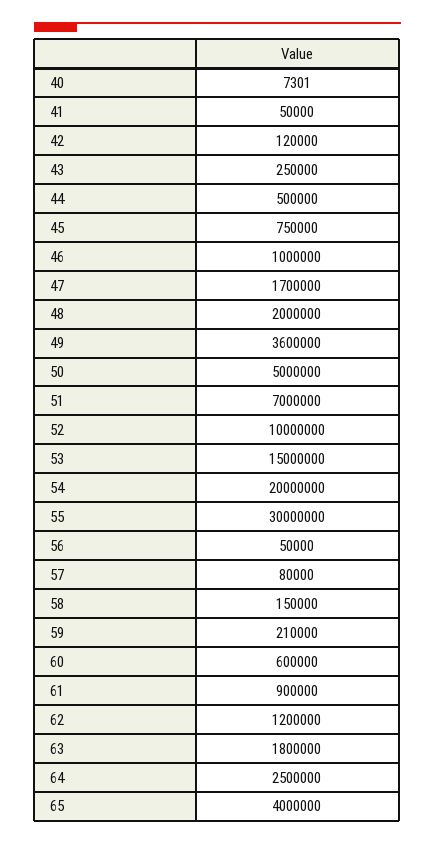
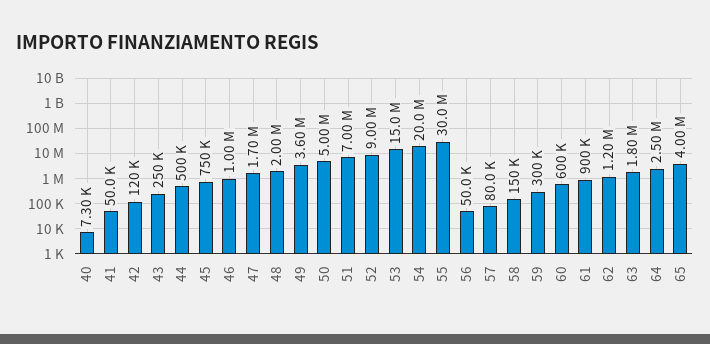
  {
    "40": 7301,
    "41": 50000,
    "42": 120000,
    "43": 250000,
    "44": 500000,
    "45": 750000,
    "46": 1000000,
    "47": 1700000,
    "48": 2000000,
    "49": 3600000,
    "50": 5000000,
    "51": 7000000,
-   "52": 10000000,
+   "52": 9000000,
    "53": 15000000,
    "54": 20000000,
    "55": 30000000,
    "56": 50000,
    "57": 80000,
    "58": 150000,
-   "59": 210000,
+   "59": 300000,
    "60": 600000,
    "61": 900000,
    "62": 1200000,
    "63": 1800000,
    "64": 2500000,
    "65": 4000000
  }

